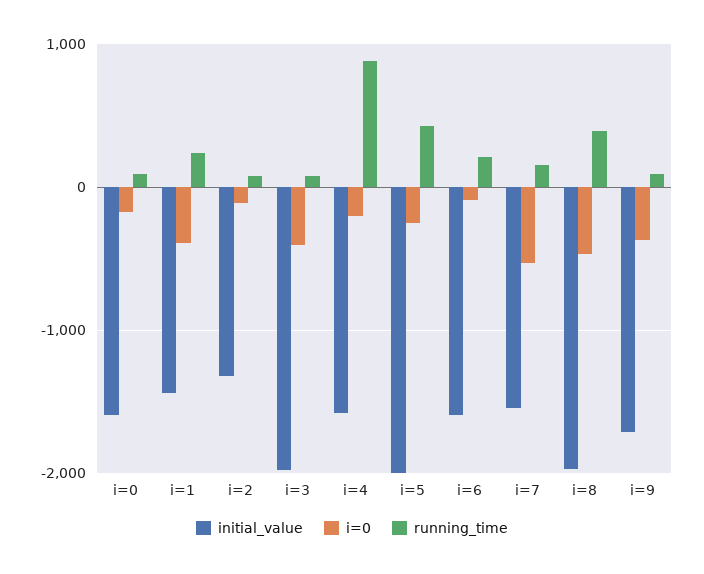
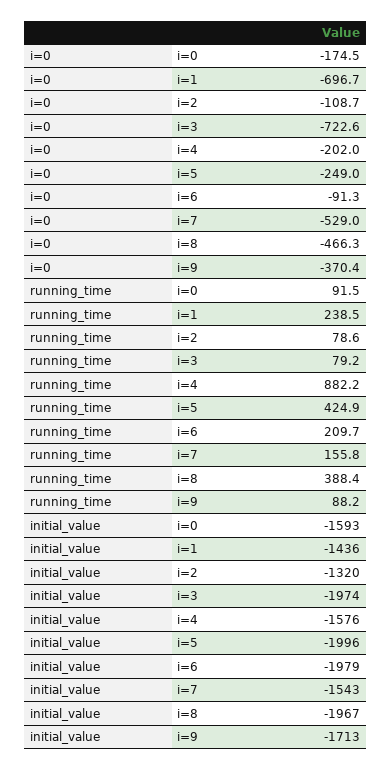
  {
    "initial_value": {
      "i=0": -1593,
      "i=1": -1436,
      "i=2": -1320,
      "i=3": -1974,
      "i=4": -1576,
      "i=5": -1996,
-     "i=6": -1600,
+     "i=6": -1979,
      "i=7": -1543,
      "i=8": -1967,
      "i=9": -1713
    },
    "i=0": {
      "i=0": -174.5,
-     "i=1": -400,
+     "i=1": -696.7,
      "i=2": -108.7,
-     "i=3": -400,
+     "i=3": -722.6,
      "i=4": -202,
      "i=5": -249,
      "i=6": -91.3,
      "i=7": -529,
      "i=8": -466.3,
      "i=9": -370.4
    },
    "running_time": {
      "i=0": 91.5,
      "i=1": 238.5,
      "i=2": 78.6,
      "i=3": 79.2,
      "i=4": 882.2,
      "i=5": 424.9,
      "i=6": 209.7,
      "i=7": 155.8,
      "i=8": 388.4,
      "i=9": 88.2
    }
  }

